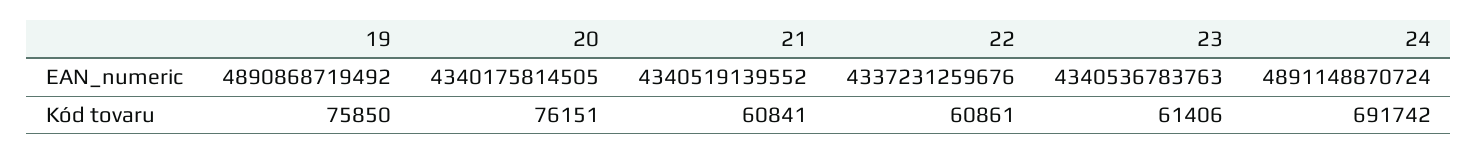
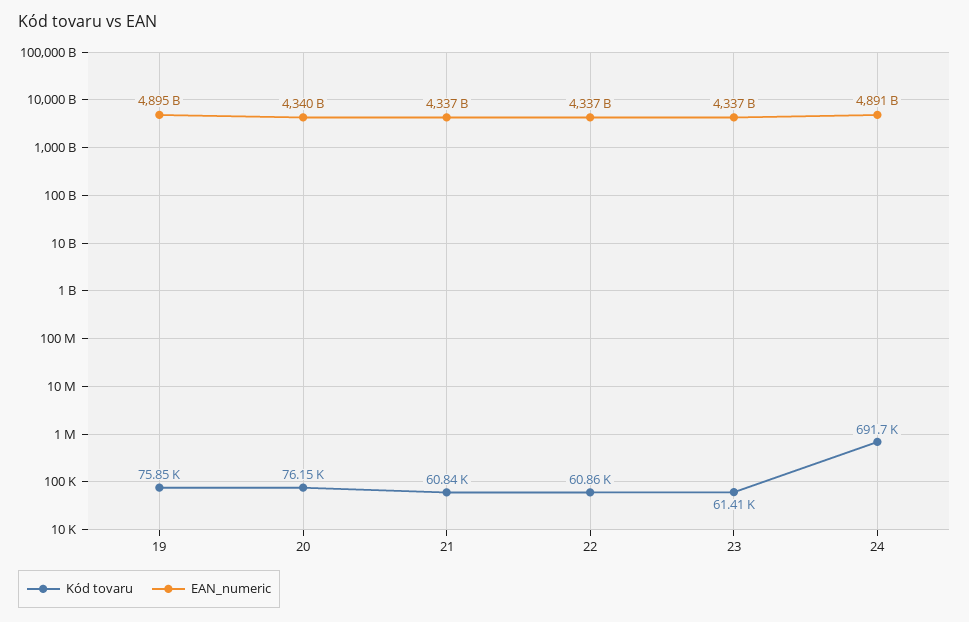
  {
    "EAN_numeric": {
-     "19": 4890868719492,
+     "19": 4895000000000,
      "20": 4340175814505,
-     "21": 4340519139552,
+     "21": 4337000000000,
      "22": 4337231259676,
-     "23": 4340536783763,
+     "23": 4337000000000,
      "24": 4891148870724
    },
    "Kód tovaru": {
      "19": 75850,
      "20": 76151,
      "21": 60841,
      "22": 60861,
      "23": 61406,
      "24": 691742
    }
  }

